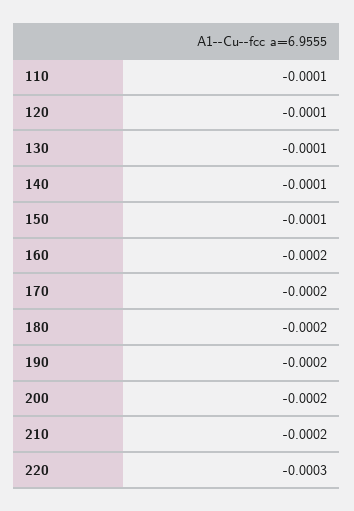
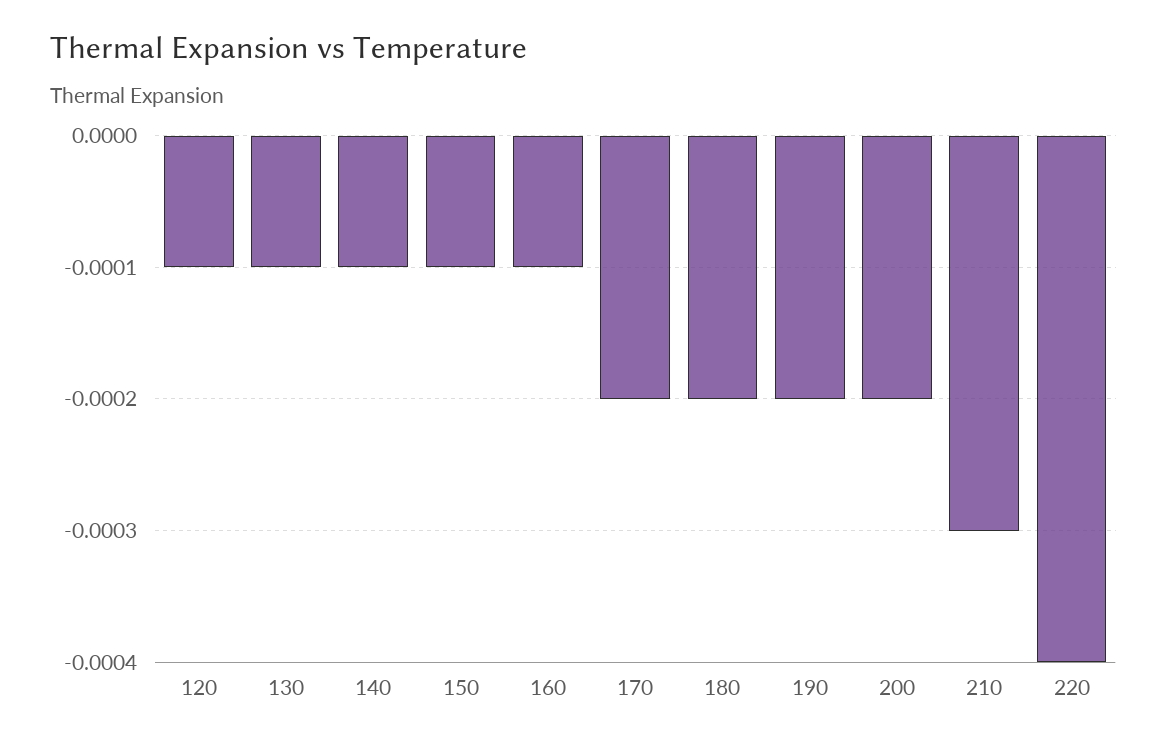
  {
-   "110": -0.0001,
    "120": -0.0001,
    "130": -0.0001,
    "140": -0.0001,
    "150": -0.0001,
-   "160": -0.0002,
+   "160": -0.0001,
    "170": -0.0002,
    "180": -0.0002,
    "190": -0.0002,
    "200": -0.0002,
-   "210": -0.0002,
+   "210": -0.0003,
-   "220": -0.0003
+   "220": -0.0004
  }

